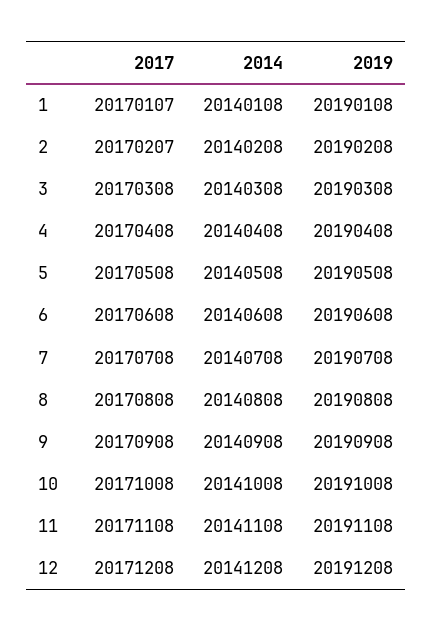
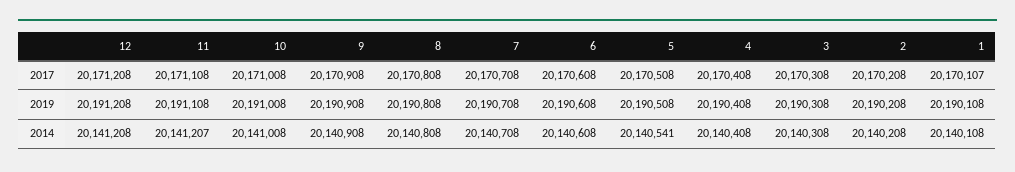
  {
    "2017": {
      "1": 20170107,
-     "2": 20170207,
+     "2": 20170208,
      "3": 20170308,
      "4": 20170408,
      "5": 20170508,
      "6": 20170608,
      "7": 20170708,
      "8": 20170808,
      "9": 20170908,
      "10": 20171008,
      "11": 20171108,
      "12": 20171208
    },
    "2014": {
      "1": 20140108,
      "2": 20140208,
      "3": 20140308,
      "4": 20140408,
-     "5": 20140508,
+     "5": 20140541,
      "6": 20140608,
      "7": 20140708,
      "8": 20140808,
      "9": 20140908,
      "10": 20141008,
-     "11": 20141108,
+     "11": 20141207,
      "12": 20141208
    },
    "2019": {
      "1": 20190108,
      "2": 20190208,
      "3": 20190308,
      "4": 20190408,
      "5": 20190508,
      "6": 20190608,
      "7": 20190708,
      "8": 20190808,
      "9": 20190908,
      "10": 20191008,
      "11": 20191108,
      "12": 20191208
    }
  }

